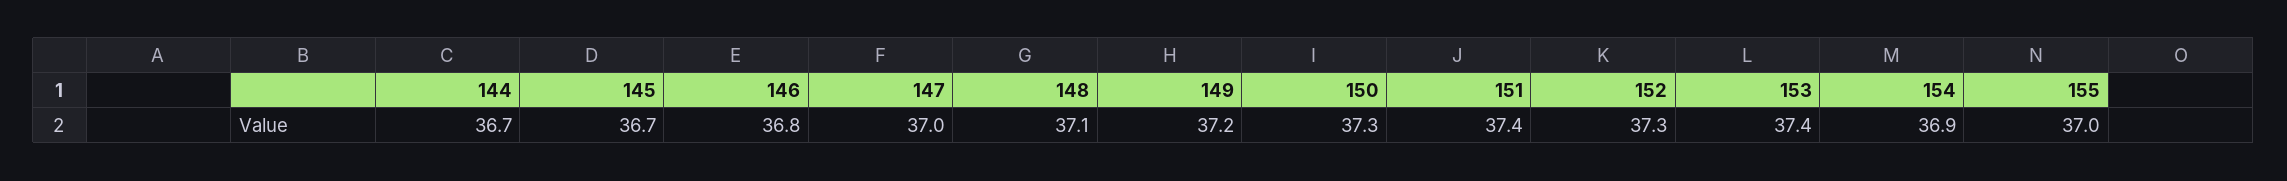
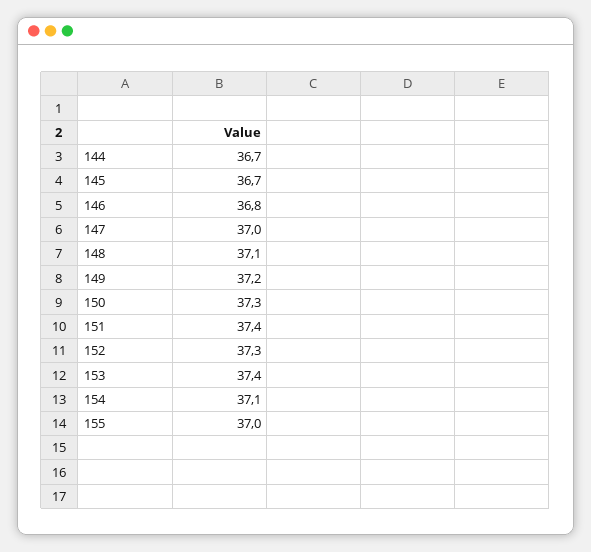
  {
    "144": 36.7,
    "145": 36.7,
    "146": 36.8,
    "147": 37,
    "148": 37.1,
    "149": 37.2,
    "150": 37.3,
    "151": 37.4,
    "152": 37.3,
    "153": 37.4,
-   "154": 36.9,
+   "154": 37.1,
    "155": 37
  }

